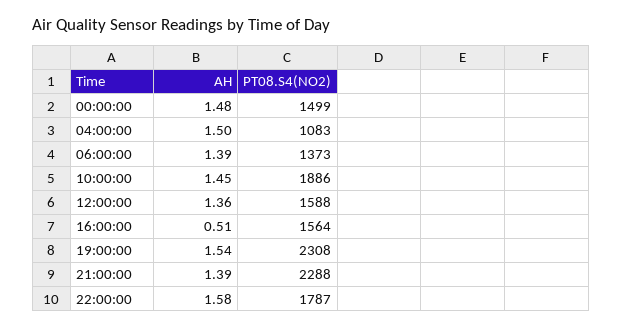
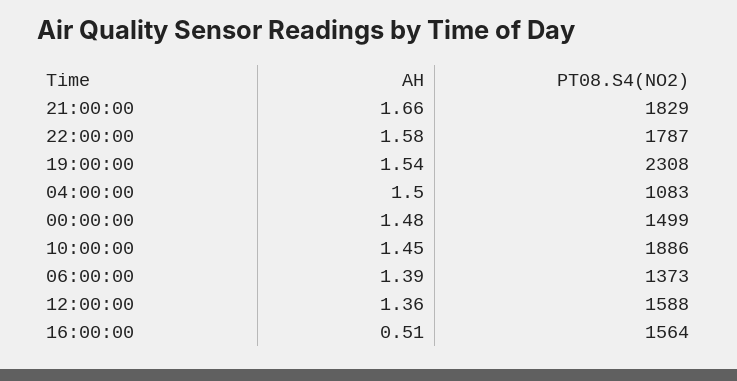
  {
    "AH": {
      "00:00:00": 1.48,
      "04:00:00": 1.5,
      "06:00:00": 1.39,
      "10:00:00": 1.45,
      "12:00:00": 1.36,
      "16:00:00": 0.51,
      "19:00:00": 1.54,
-     "21:00:00": 1.39,
+     "21:00:00": 1.66,
      "22:00:00": 1.58
    },
    "PT08.S4(NO2)": {
      "00:00:00": 1499,
      "04:00:00": 1083,
      "06:00:00": 1373,
      "10:00:00": 1886,
      "12:00:00": 1588,
      "16:00:00": 1564,
      "19:00:00": 2308,
-     "21:00:00": 2288,
+     "21:00:00": 1829,
      "22:00:00": 1787
    }
  }

